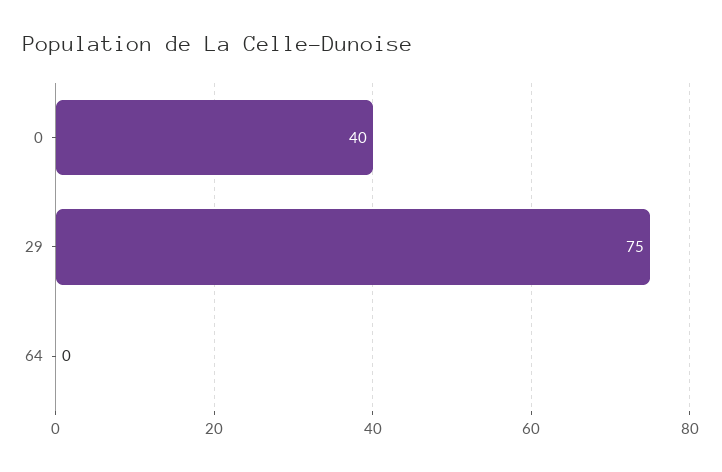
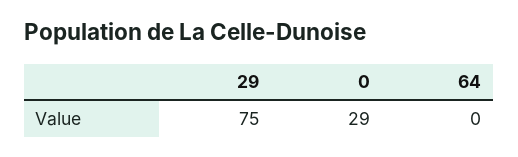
  {
-   "0": 40,
+   "0": 29,
    "29": 75,
    "64": 0
  }

